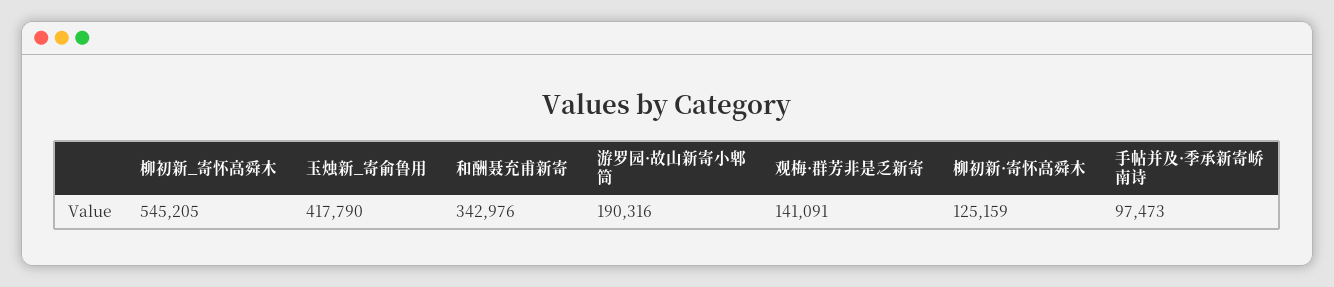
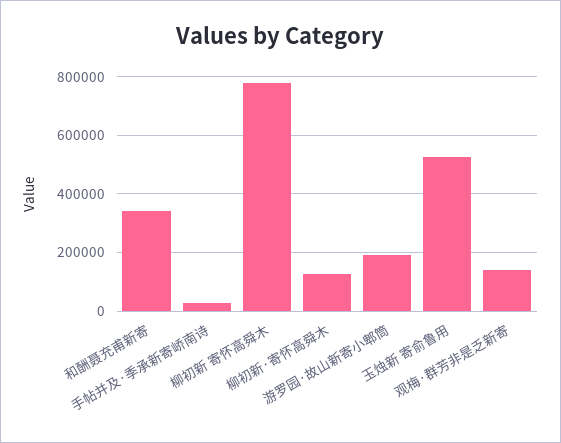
  {
-   "柳初新_寄怀高舜木": 545205,
+   "柳初新_寄怀高舜木": 775000,
-   "玉烛新_寄俞鲁用": 417790,
+   "玉烛新_寄俞鲁用": 525000,
    "和酬聂充甫新寄": 342976,
    "游罗园·故山新寄小郫筒": 190316,
    "观梅·群芳非是乏新寄": 141091,
    "柳初新·寄怀高舜木": 125159,
-   "手帖并及·季承新寄峤南诗": 97473
+   "手帖并及·季承新寄峤南诗": 25000
  }

